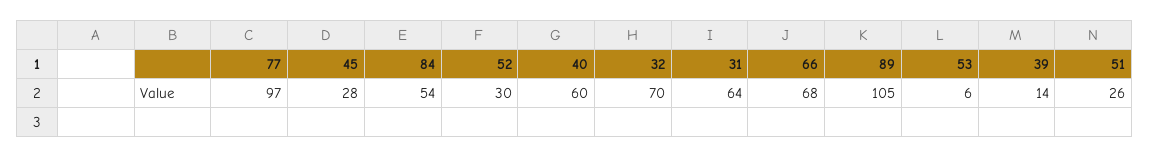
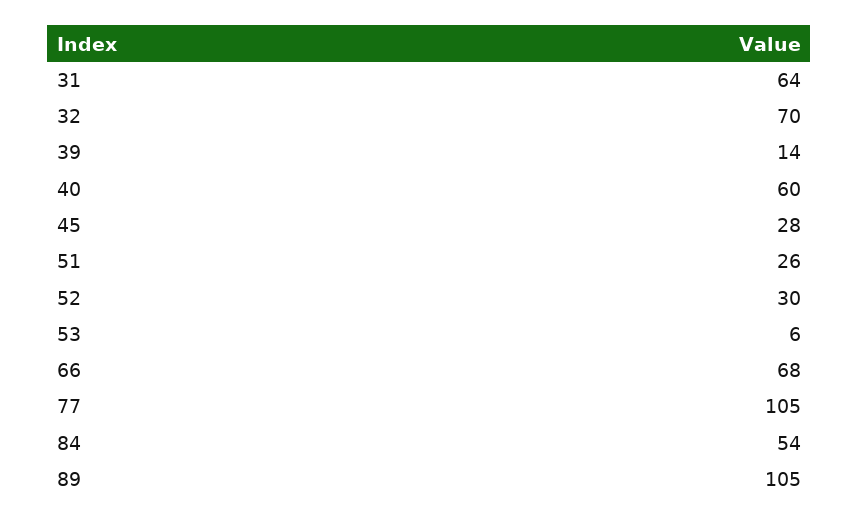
  {
-   "77": 97,
+   "77": 105,
    "45": 28,
    "84": 54,
    "52": 30,
    "40": 60,
    "32": 70,
    "31": 64,
    "66": 68,
    "89": 105,
    "53": 6,
    "39": 14,
    "51": 26
  }

